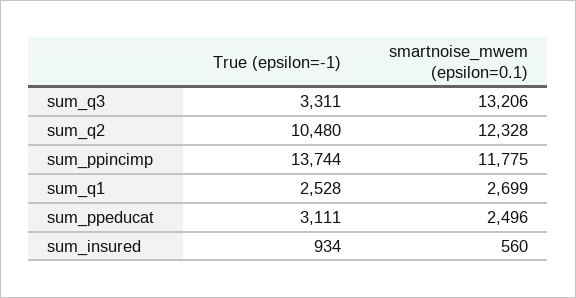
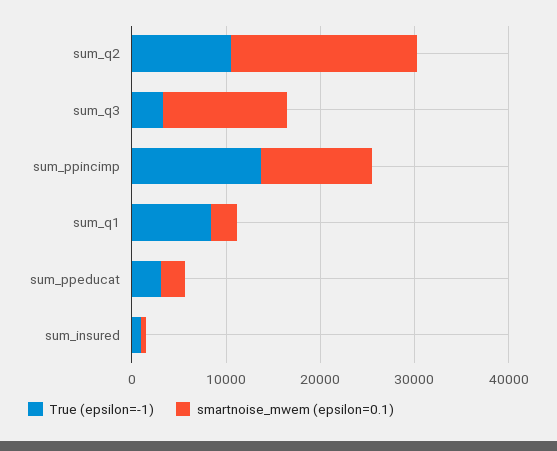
  {
    "True (epsilon=-1)": {
      "sum_q3": 3311,
      "sum_q2": 10480,
      "sum_ppincimp": 13744,
-     "sum_q1": 2528,
+     "sum_q1": 8000,
      "sum_ppeducat": 3111,
      "sum_insured": 934
    },
    "smartnoise_mwem (epsilon=0.1)": {
      "sum_q3": 13206,
-     "sum_q2": 12328,
+     "sum_q2": 20000,
      "sum_ppincimp": 11775,
      "sum_q1": 2699,
      "sum_ppeducat": 2496,
      "sum_insured": 560
    }
  }

